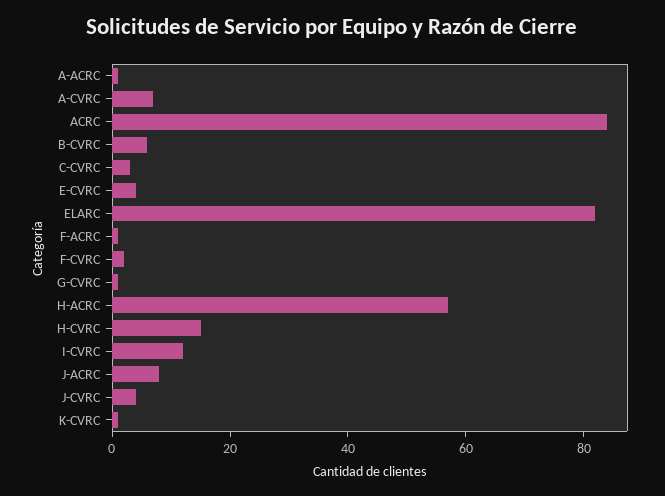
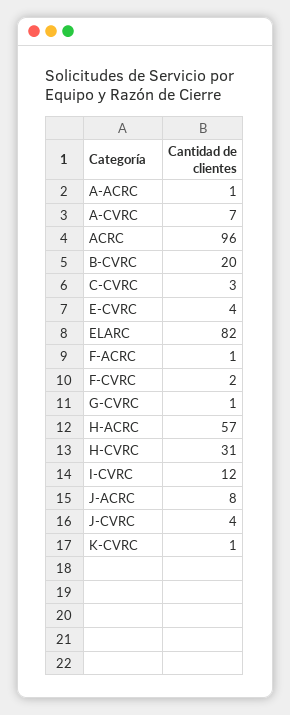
  {
    "A-ACRC": 1,
    "A-CVRC": 7,
-   "ACRC": 85,
+   "ACRC": 96,
-   "B-CVRC": 5,
+   "B-CVRC": 20,
    "C-CVRC": 3,
    "E-CVRC": 4,
    "ELARC": 82,
    "F-ACRC": 1,
    "F-CVRC": 2,
    "G-CVRC": 1,
    "H-ACRC": 57,
-   "H-CVRC": 15,
+   "H-CVRC": 31,
    "I-CVRC": 12,
    "J-ACRC": 8,
    "J-CVRC": 4,
    "K-CVRC": 1
  }

